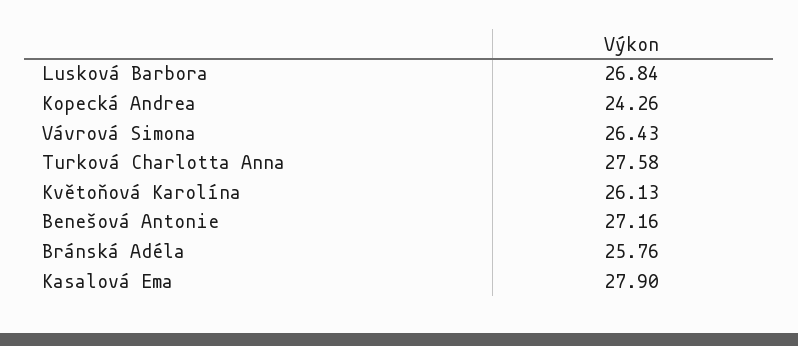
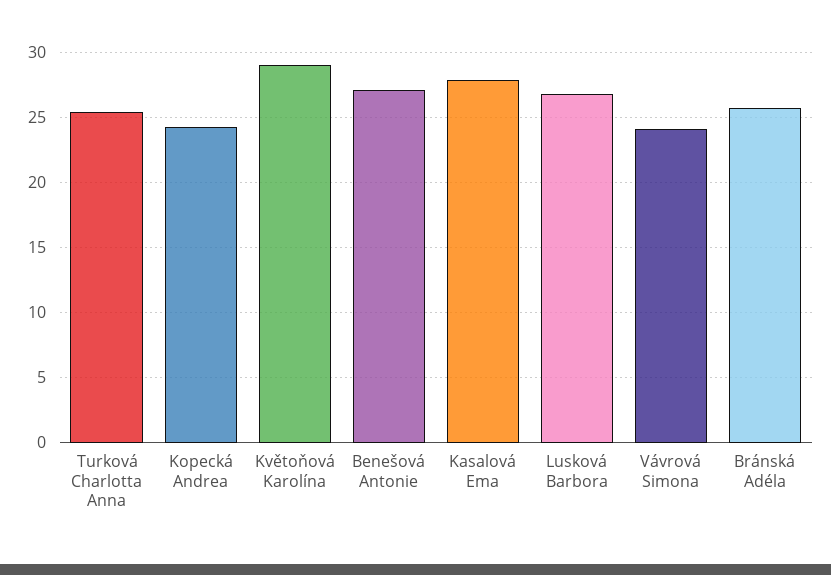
  {
    "Lusková Barbora": 26.84,
    "Kopecká Andrea": 24.26,
-   "Vávrová Simona": 26.43,
+   "Vávrová Simona": 24,
-   "Turková Charlotta Anna": 27.58,
+   "Turková Charlotta Anna": 25.5,
-   "Květoňová Karolína": 26.13,
+   "Květoňová Karolína": 29,
    "Benešová Antonie": 27.16,
    "Bránská Adéla": 25.76,
    "Kasalová Ema": 27.9
  }

